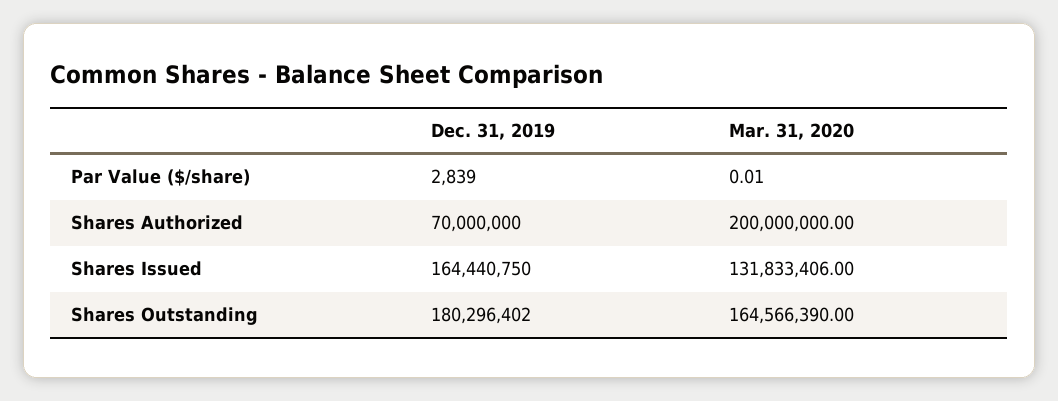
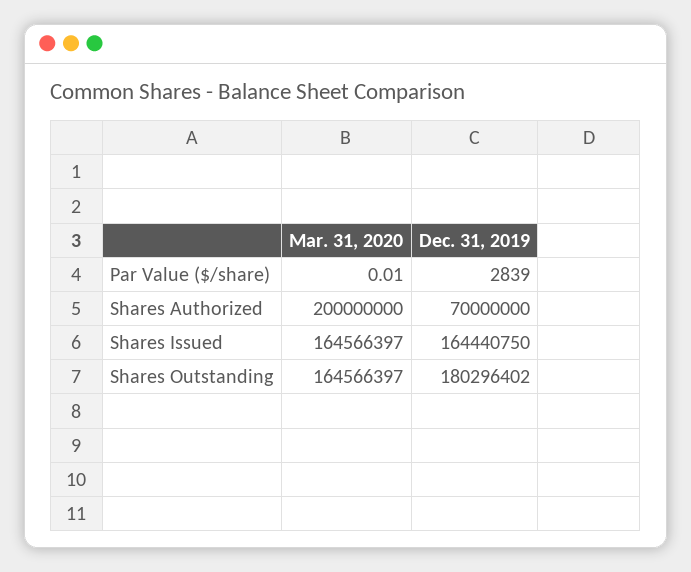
  {
    "Dec. 31, 2019": {
      "Par Value ($/share)": 2839,
      "Shares Authorized": 70000000,
      "Shares Issued": 164440750,
      "Shares Outstanding": 180296402
    },
    "Mar. 31, 2020": {
      "Par Value ($/share)": 0.01,
      "Shares Authorized": 200000000,
-     "Shares Issued": 131833406,
+     "Shares Issued": 164566397,
-     "Shares Outstanding": 164566390
+     "Shares Outstanding": 164566397
    }
  }

